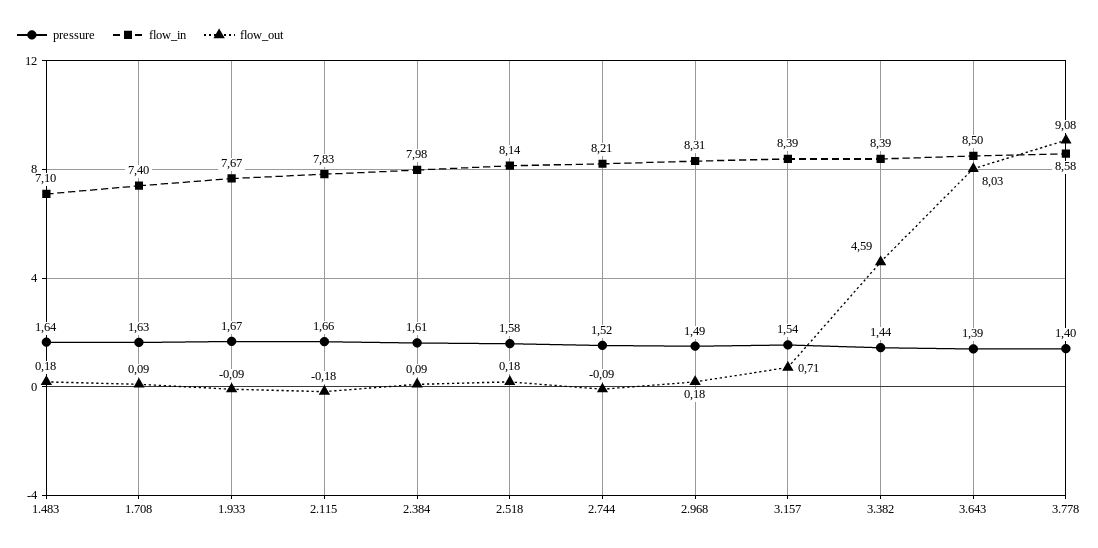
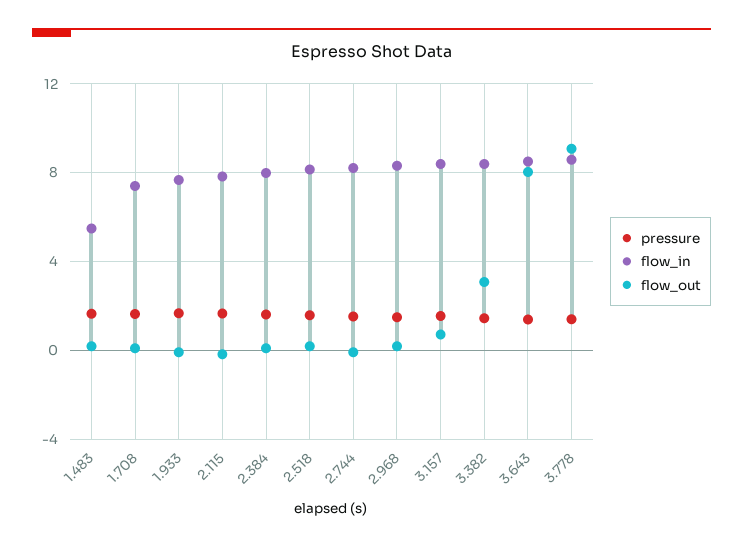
  {
    "pressure": {
      "1.483": 1.64,
      "1.708": 1.63,
      "1.933": 1.67,
      "2.115": 1.66,
      "2.384": 1.61,
      "2.518": 1.58,
      "2.744": 1.52,
      "2.968": 1.49,
      "3.157": 1.54,
      "3.382": 1.44,
      "3.643": 1.39,
      "3.778": 1.4
    },
    "flow_in": {
-     "1.483": 7.1,
+     "1.483": 5.5,
      "1.708": 7.4,
      "1.933": 7.67,
      "2.115": 7.83,
      "2.384": 7.98,
      "2.518": 8.14,
      "2.744": 8.21,
      "2.968": 8.31,
      "3.157": 8.39,
      "3.382": 8.39,
      "3.643": 8.5,
      "3.778": 8.58
    },
    "flow_out": {
      "1.483": 0.18,
      "1.708": 0.09,
      "1.933": -0.09,
      "2.115": -0.18,
      "2.384": 0.09,
      "2.518": 0.18,
      "2.744": -0.09,
      "2.968": 0.18,
      "3.157": 0.71,
-     "3.382": 4.59,
+     "3.382": 3,
      "3.643": 8.03,
      "3.778": 9.08
    }
  }

